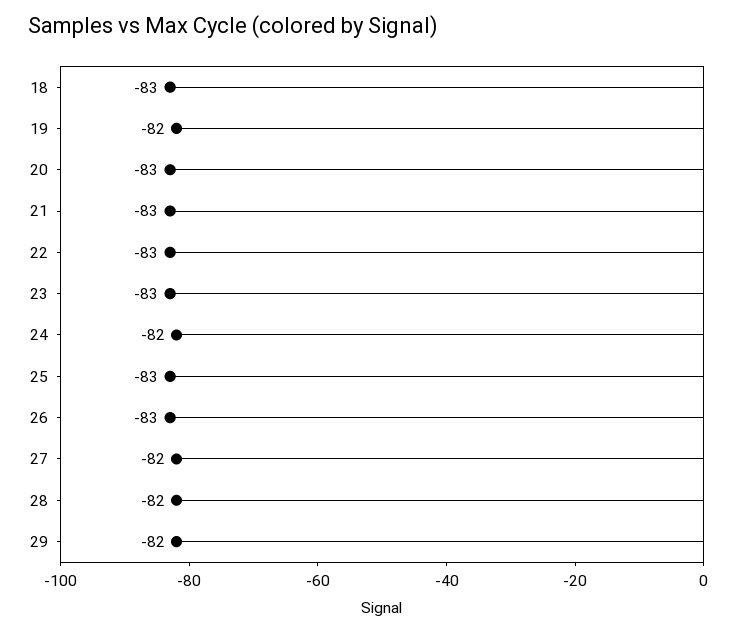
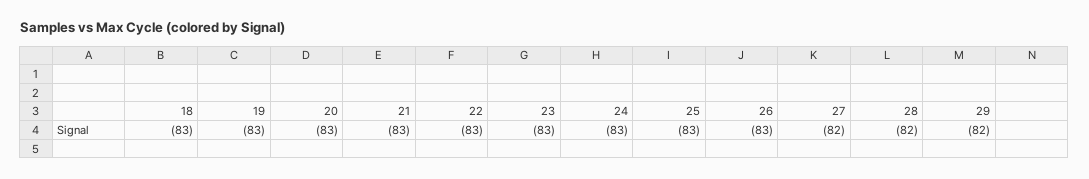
  {
    "18": -83,
-   "19": -82,
+   "19": -83,
    "20": -83,
    "21": -83,
    "22": -83,
    "23": -83,
-   "24": -82,
+   "24": -83,
    "25": -83,
    "26": -83,
    "27": -82,
    "28": -82,
    "29": -82
  }

